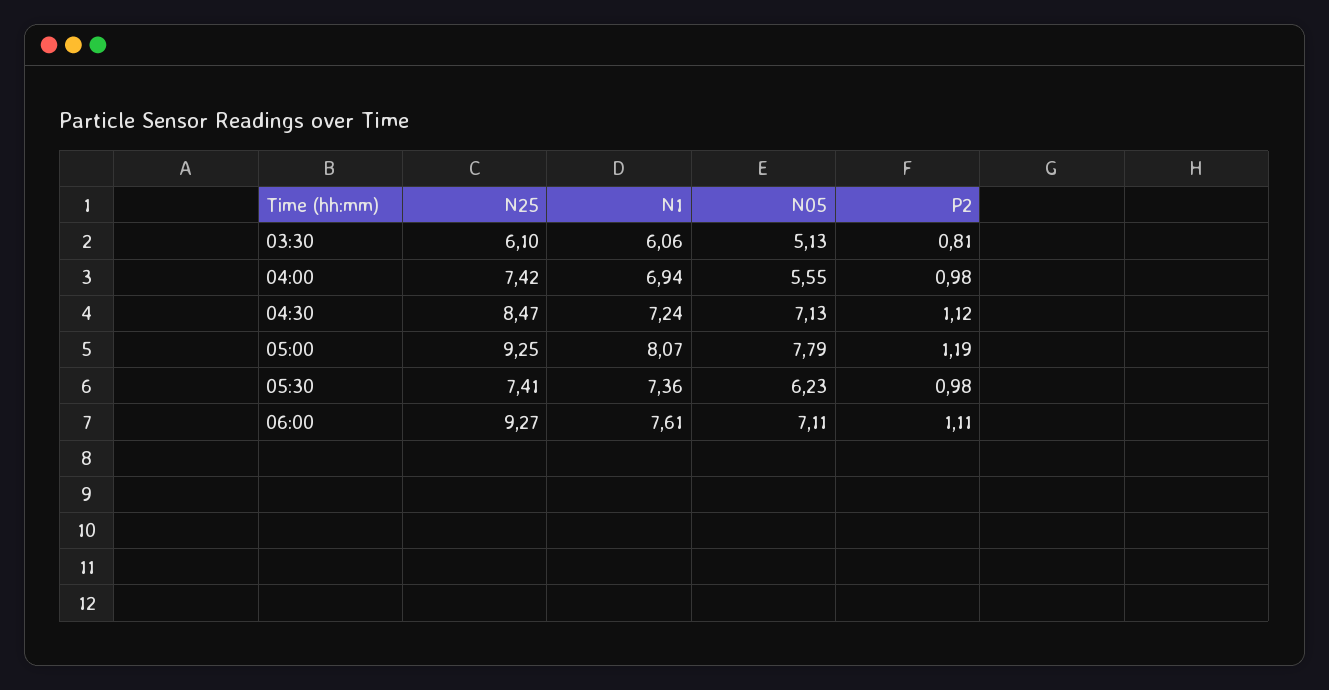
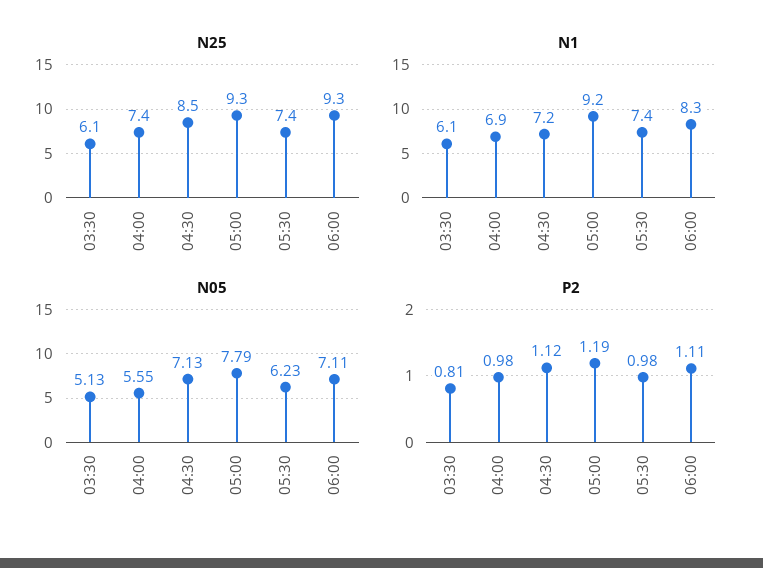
  {
    "N25": {
      "03:30": 6.1,
      "04:00": 7.42,
      "04:30": 8.47,
      "05:00": 9.25,
      "05:30": 7.41,
      "06:00": 9.27
    },
    "N1": {
      "03:30": 6.06,
      "04:00": 6.94,
      "04:30": 7.24,
-     "05:00": 8.07,
+     "05:00": 9.2,
      "05:30": 7.36,
-     "06:00": 7.61
+     "06:00": 8.3
    },
    "N05": {
      "03:30": 5.13,
      "04:00": 5.55,
      "04:30": 7.13,
      "05:00": 7.79,
      "05:30": 6.23,
      "06:00": 7.11
    },
    "P2": {
      "03:30": 0.81,
      "04:00": 0.98,
      "04:30": 1.12,
      "05:00": 1.19,
      "05:30": 0.98,
      "06:00": 1.11
    }
  }

